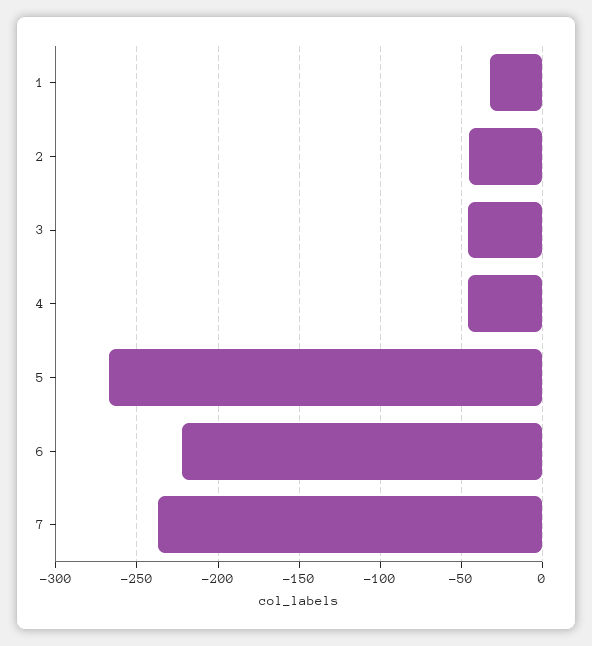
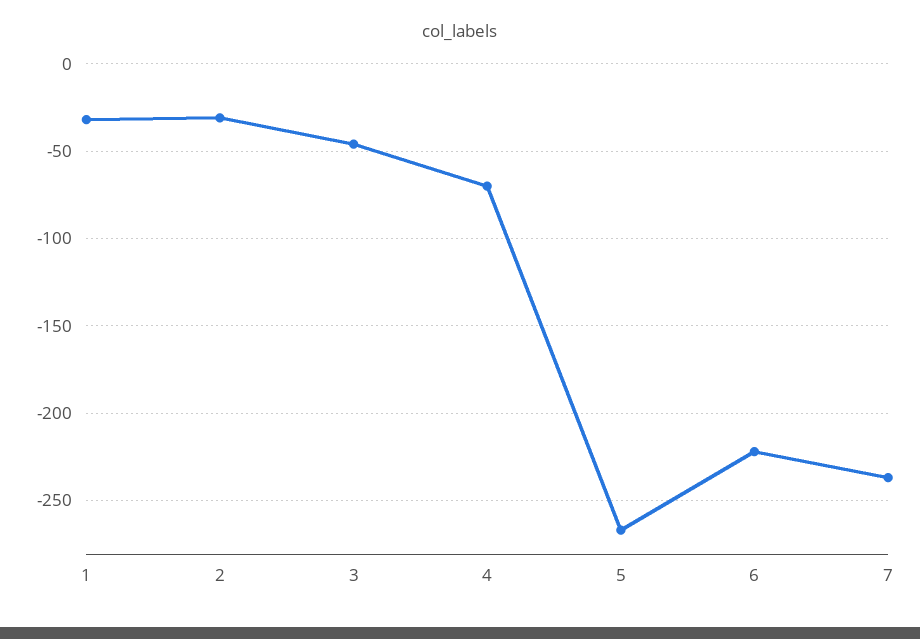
  {
    "1": -30,
-   "2": -45,
+   "2": -30,
    "3": -45,
-   "4": -45,
+   "4": -70,
    "5": -265,
    "6": -220,
    "7": -235
  }

